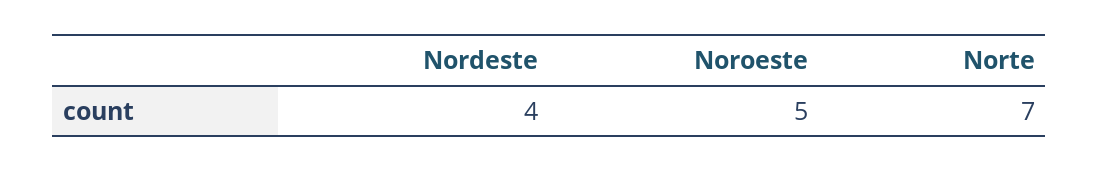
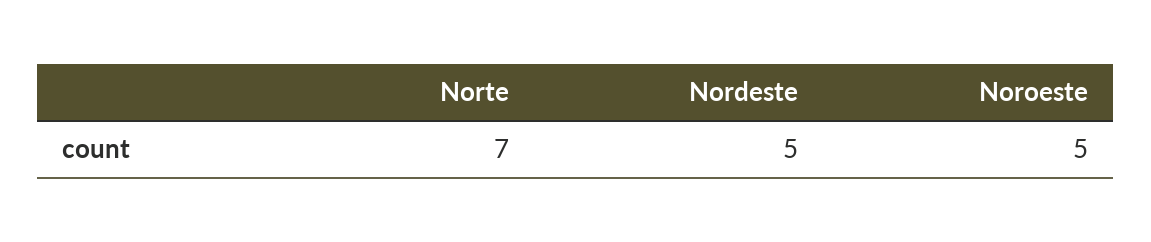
  {
-   "Nordeste": 4,
+   "Nordeste": 5,
    "Noroeste": 5,
    "Norte": 7
  }

